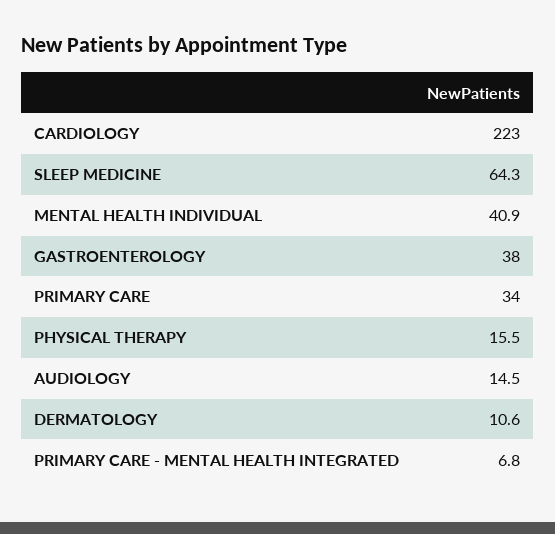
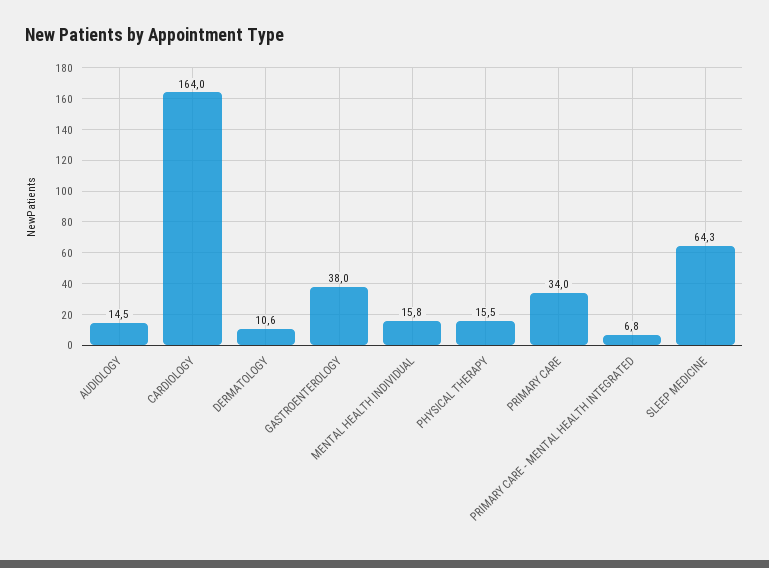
  {
-   "CARDIOLOGY": 223,
+   "CARDIOLOGY": 164,
    "SLEEP MEDICINE": 64.3,
-   "MENTAL HEALTH INDIVIDUAL": 40.9,
+   "MENTAL HEALTH INDIVIDUAL": 15.8,
    "GASTROENTEROLOGY": 38,
    "PRIMARY CARE": 34,
    "PHYSICAL THERAPY": 15.5,
    "AUDIOLOGY": 14.5,
    "DERMATOLOGY": 10.6,
    "PRIMARY CARE - MENTAL HEALTH INTEGRATED": 6.8
  }

